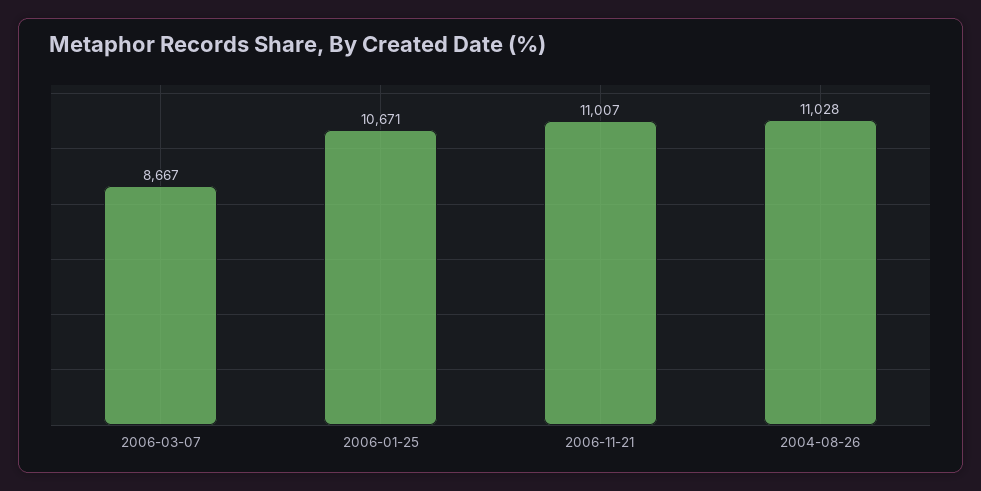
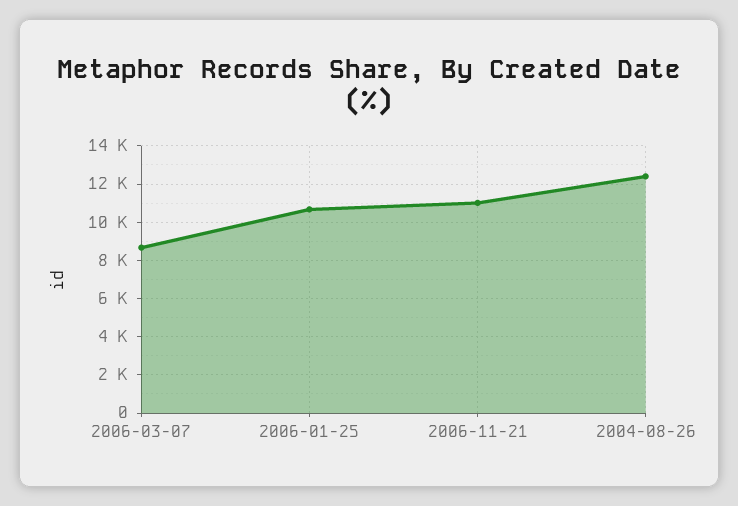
  {
    "2006-03-07": 8667,
    "2006-01-25": 10671,
    "2006-11-21": 11007,
-   "2004-08-26": 11028
+   "2004-08-26": 12500
  }

